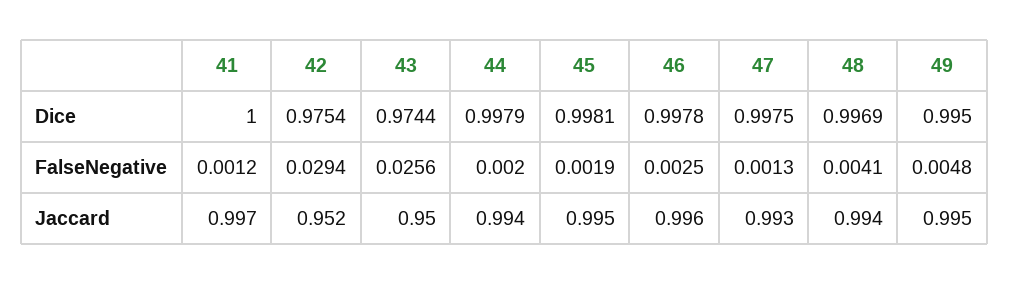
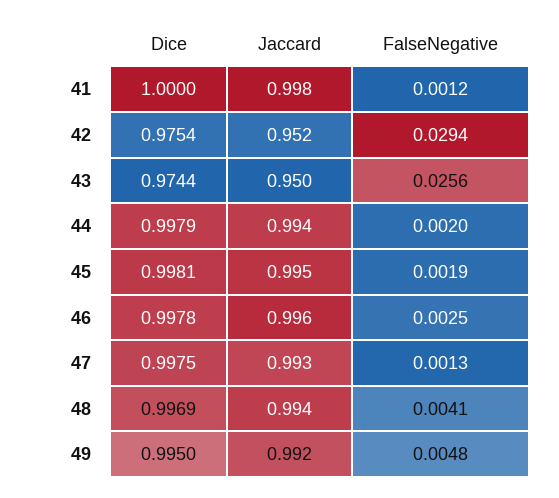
  {
    "41": {
      "Dice": 1,
      "FalseNegative": 0.0012,
-     "Jaccard": 0.997
+     "Jaccard": 0.998
    },
    "42": {
      "Dice": 0.9754,
      "FalseNegative": 0.0294,
      "Jaccard": 0.952
    },
    "43": {
      "Dice": 0.9744,
      "FalseNegative": 0.0256,
      "Jaccard": 0.95
    },
    "44": {
      "Dice": 0.9979,
      "FalseNegative": 0.002,
      "Jaccard": 0.994
    },
    "45": {
      "Dice": 0.9981,
      "FalseNegative": 0.0019,
      "Jaccard": 0.995
    },
    "46": {
      "Dice": 0.9978,
      "FalseNegative": 0.0025,
      "Jaccard": 0.996
    },
    "47": {
      "Dice": 0.9975,
      "FalseNegative": 0.0013,
      "Jaccard": 0.993
    },
    "48": {
      "Dice": 0.9969,
      "FalseNegative": 0.0041,
      "Jaccard": 0.994
    },
    "49": {
      "Dice": 0.995,
      "FalseNegative": 0.0048,
-     "Jaccard": 0.995
+     "Jaccard": 0.992
    }
  }

